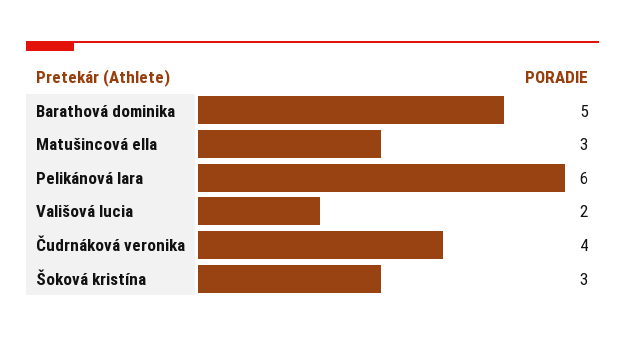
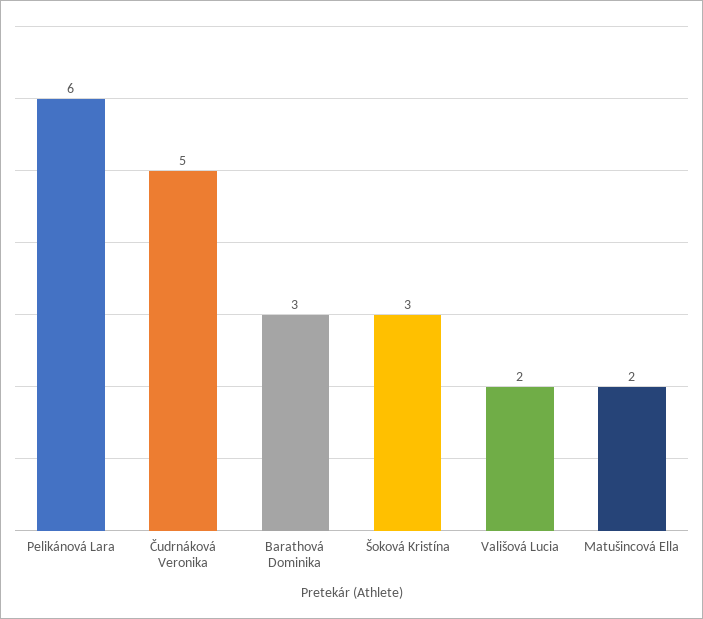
  {
-   "Barathová dominika": 5,
+   "Barathová dominika": 3,
-   "Matušincová ella": 3,
+   "Matušincová ella": 2,
    "Pelikánová lara": 6,
    "Vališová lucia": 2,
-   "Čudrnáková veronika": 4,
+   "Čudrnáková veronika": 5,
    "Šoková kristína": 3
  }

